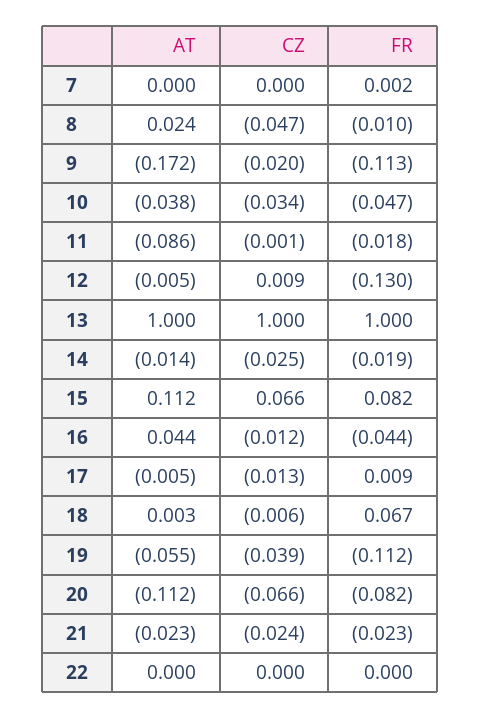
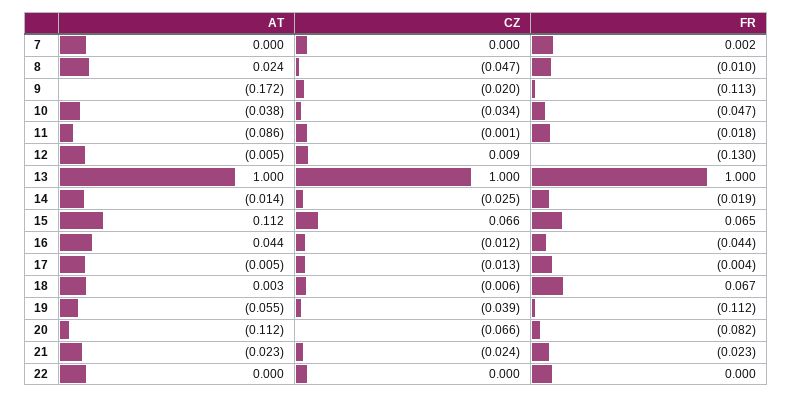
  {
    "AT": {
      "7": 0,
      "8": 0.024,
      "9": -0.172,
      "10": -0.038,
      "11": -0.086,
      "12": -0.005,
      "13": 1,
      "14": -0.014,
      "15": 0.112,
      "16": 0.044,
      "17": -0.005,
      "18": 0.003,
      "19": -0.055,
      "20": -0.112,
      "21": -0.023,
      "22": 0
    },
    "CZ": {
      "7": 0,
      "8": -0.047,
      "9": -0.02,
      "10": -0.034,
      "11": -0.001,
      "12": 0.009,
      "13": 1,
      "14": -0.025,
      "15": 0.066,
      "16": -0.012,
      "17": -0.013,
      "18": -0.006,
      "19": -0.039,
      "20": -0.066,
      "21": -0.024,
      "22": 0
    },
    "FR": {
      "7": 0.002,
      "8": -0.01,
      "9": -0.113,
      "10": -0.047,
      "11": -0.018,
      "12": -0.13,
      "13": 1,
      "14": -0.019,
-     "15": 0.082,
+     "15": 0.065,
      "16": -0.044,
-     "17": 0.009,
+     "17": -0.004,
      "18": 0.067,
      "19": -0.112,
      "20": -0.082,
      "21": -0.023,
      "22": 0
    }
  }

